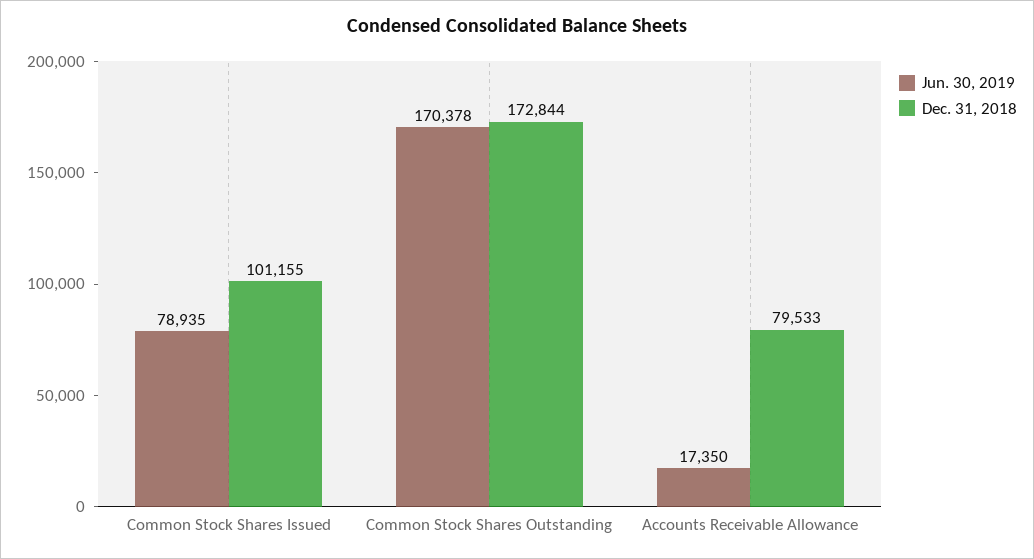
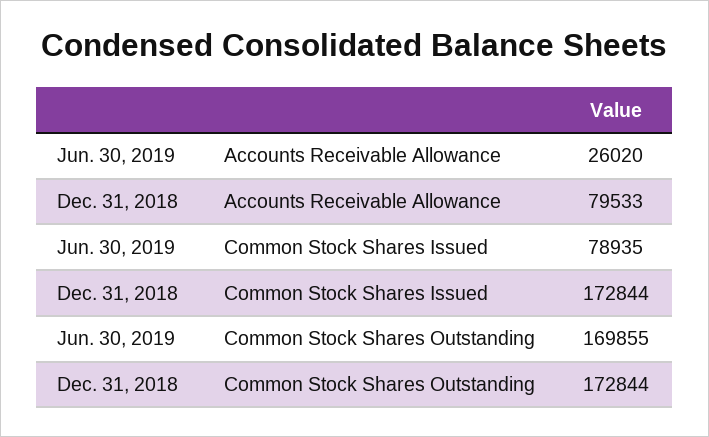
  {
    "Jun. 30, 2019": {
      "Common Stock Shares Issued": 78935,
-     "Common Stock Shares Outstanding": 170378,
+     "Common Stock Shares Outstanding": 169855,
-     "Accounts Receivable Allowance": 17350
+     "Accounts Receivable Allowance": 26020
    },
    "Dec. 31, 2018": {
-     "Common Stock Shares Issued": 101155,
+     "Common Stock Shares Issued": 172844,
      "Common Stock Shares Outstanding": 172844,
      "Accounts Receivable Allowance": 79533
    }
  }

